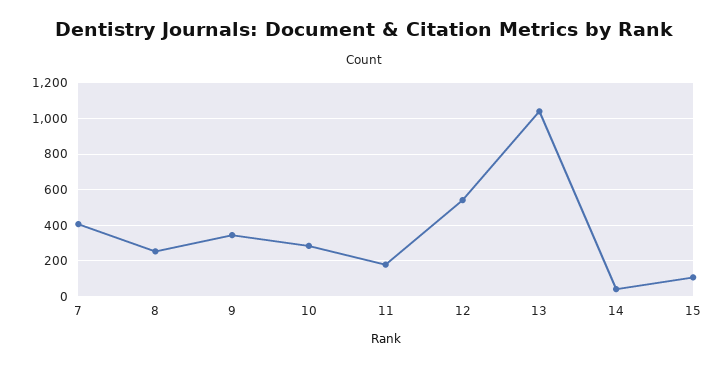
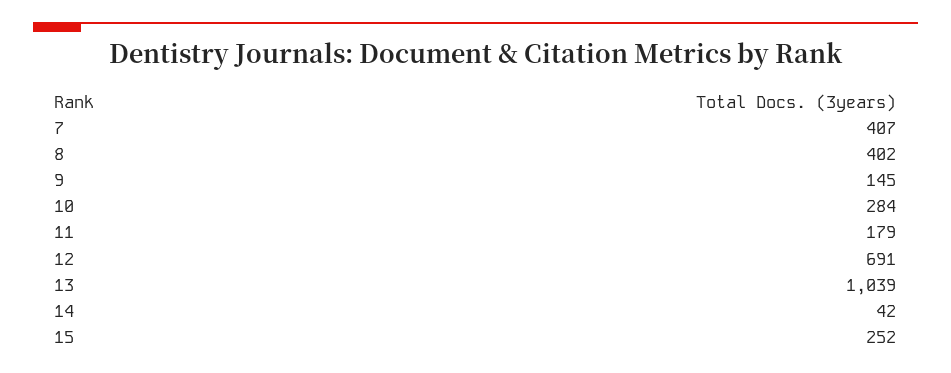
  {
    "7": 407,
-   "8": 250,
+   "8": 402,
-   "9": 350,
+   "9": 145,
    "10": 284,
    "11": 179,
-   "12": 550,
+   "12": 691,
    "13": 1039,
    "14": 42,
-   "15": 100
+   "15": 252
  }

